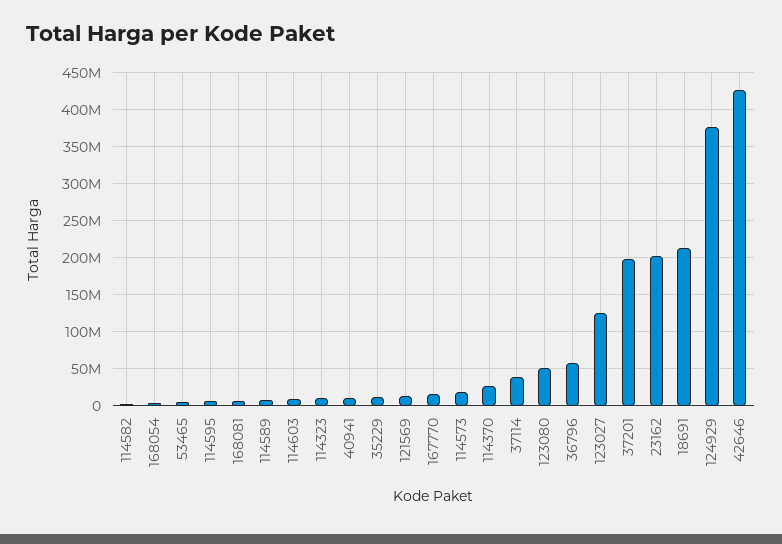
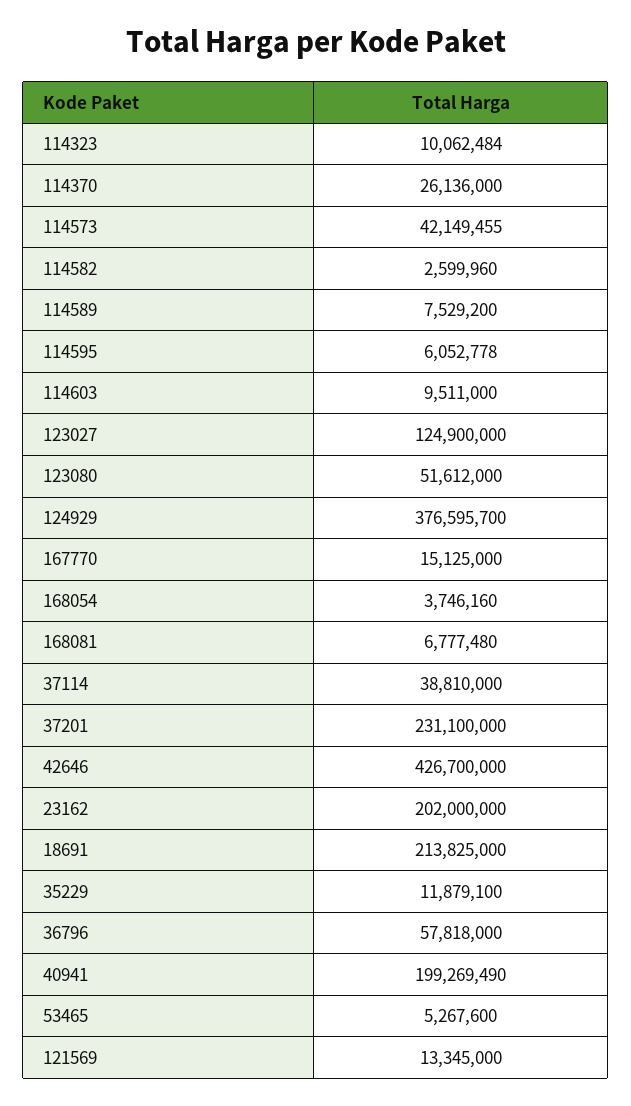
  {
    "114582": 2599960,
    "168054": 3746160,
    "53465": 5267600,
    "114595": 6052778,
    "168081": 6777480,
    "114589": 7529200,
    "114603": 9511000,
    "114323": 10062484,
-   "40941": 10000000,
+   "40941": 199269490,
    "35229": 11879100,
    "121569": 13345000,
    "167770": 15125000,
-   "114573": 20000000,
+   "114573": 42149455,
    "114370": 26136000,
    "37114": 38810000,
    "123080": 51612000,
    "36796": 57818000,
    "123027": 124900000,
-   "37201": 200000000,
+   "37201": 231100000,
    "23162": 202000000,
    "18691": 213825000,
    "124929": 376595700,
    "42646": 426700000
  }

